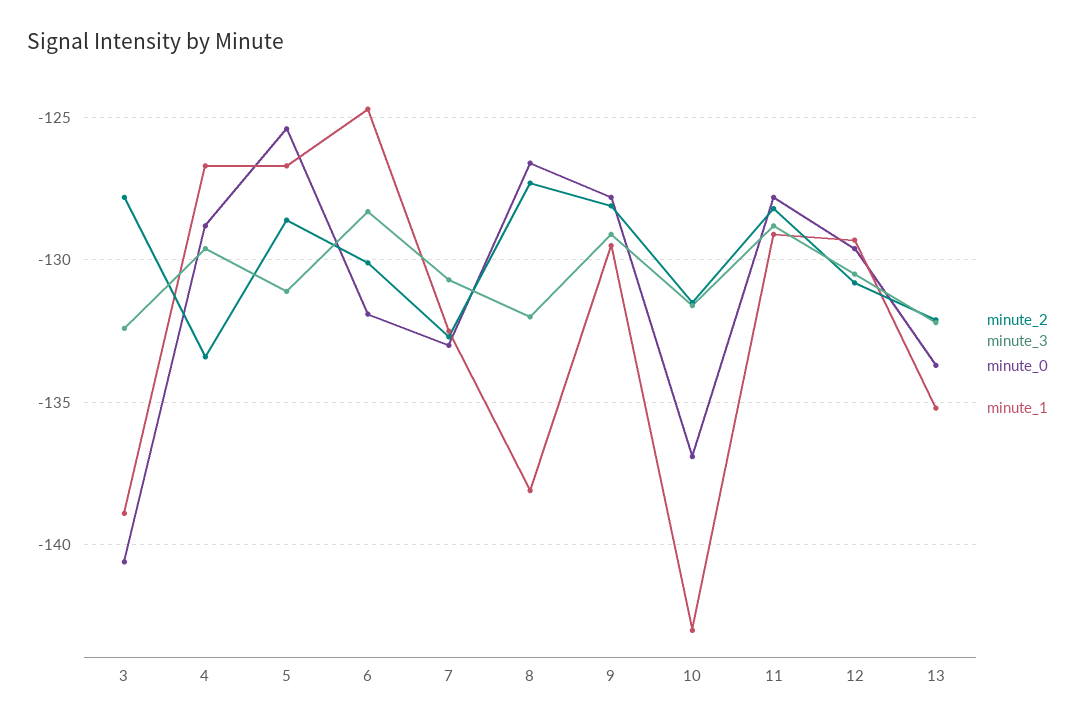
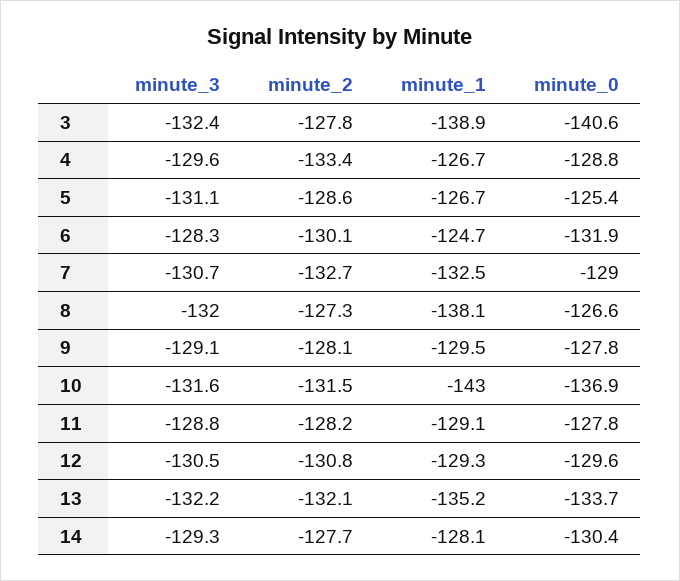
  {
    "minute_2": {
      "3": -127.8,
      "4": -133.4,
      "5": -128.6,
      "6": -130.1,
      "7": -132.7,
      "8": -127.3,
      "9": -128.1,
      "10": -131.5,
      "11": -128.2,
      "12": -130.8,
-     "13": -132.1
+     "13": -132.1,
+     "14": -127.7
    },
    "minute_3": {
      "3": -132.4,
      "4": -129.6,
      "5": -131.1,
      "6": -128.3,
      "7": -130.7,
      "8": -132,
      "9": -129.1,
      "10": -131.6,
      "11": -128.8,
      "12": -130.5,
-     "13": -132.2
+     "13": -132.2,
+     "14": -129.3
    },
    "minute_0": {
      "3": -140.6,
      "4": -128.8,
      "5": -125.4,
      "6": -131.9,
-     "7": -133,
+     "7": -129,
      "8": -126.6,
      "9": -127.8,
      "10": -136.9,
      "11": -127.8,
      "12": -129.6,
-     "13": -133.7
+     "13": -133.7,
+     "14": -130.4
    },
    "minute_1": {
      "3": -138.9,
      "4": -126.7,
      "5": -126.7,
      "6": -124.7,
      "7": -132.5,
      "8": -138.1,
      "9": -129.5,
      "10": -143,
      "11": -129.1,
      "12": -129.3,
-     "13": -135.2
+     "13": -135.2,
+     "14": -128.1
    }
  }

